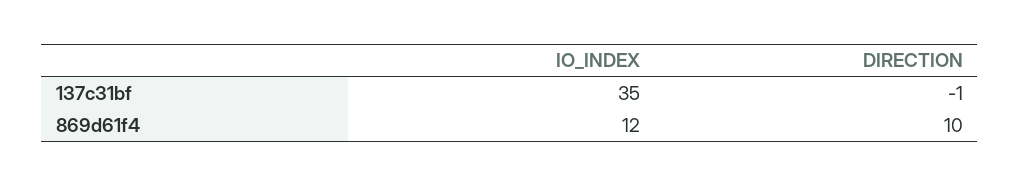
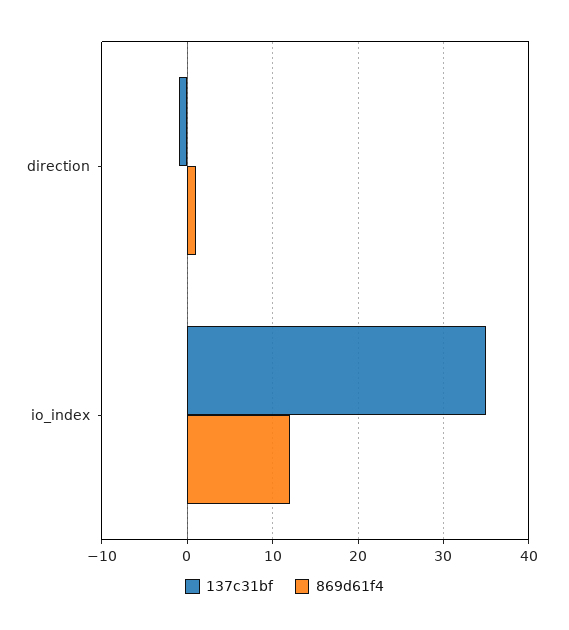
  {
    "137c31bf": {
      "IO_INDEX": 35,
      "DIRECTION": -1
    },
    "869d61f4": {
      "IO_INDEX": 12,
-     "DIRECTION": 10
+     "DIRECTION": 1
    }
  }

